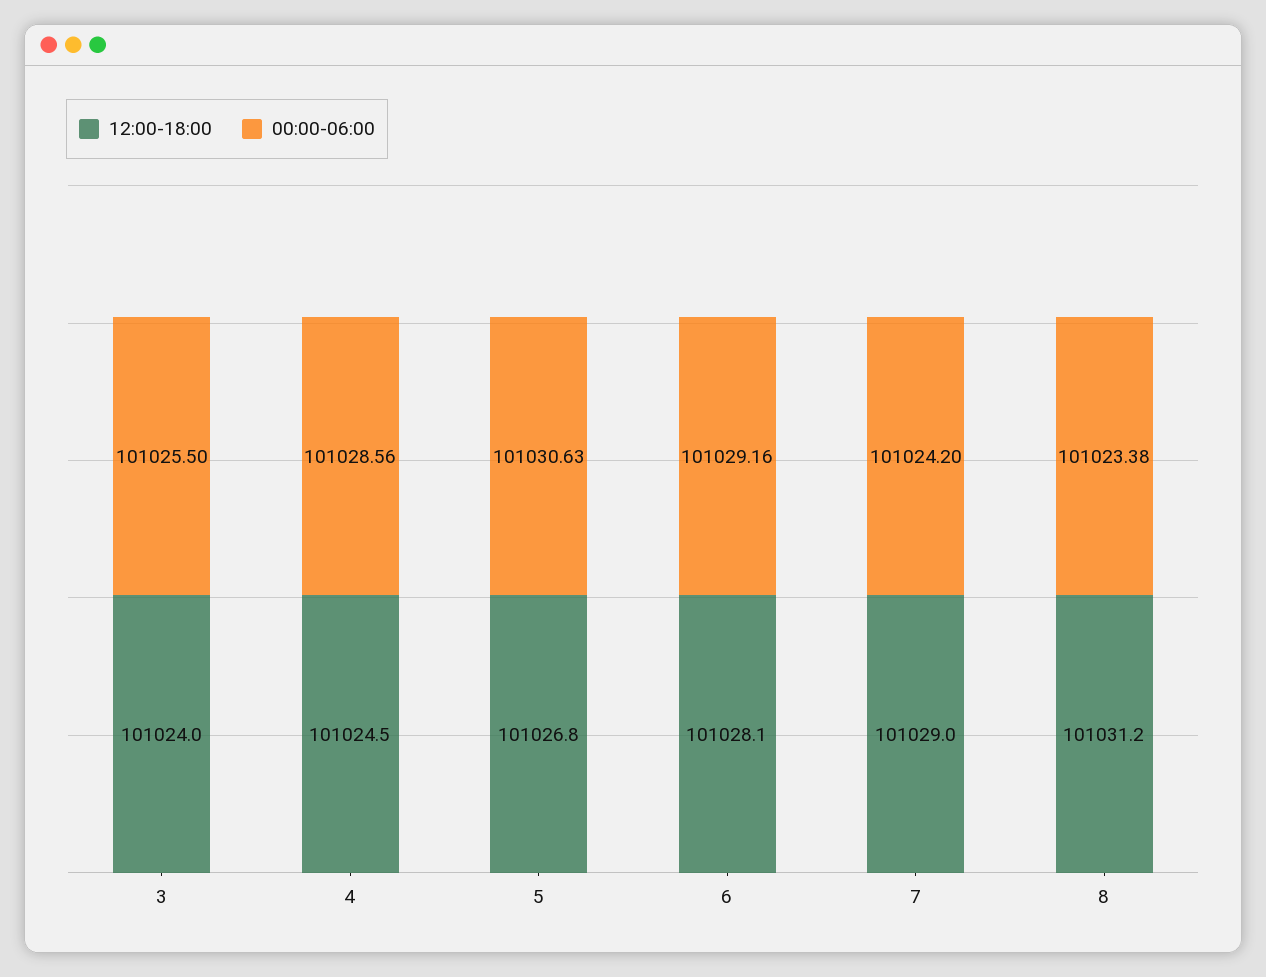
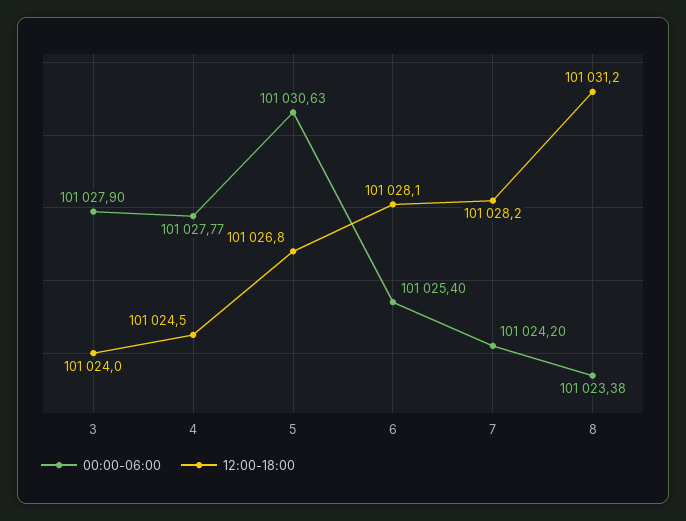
  {
    "12:00-18:00": {
      "3": 101024,
      "4": 101024.5,
      "5": 101026.8,
      "6": 101028.1,
-     "7": 101029,
+     "7": 101028.2,
      "8": 101031.2
    },
    "00:00-06:00": {
-     "3": 101025.5,
+     "3": 101027.9,
-     "4": 101028.56,
+     "4": 101027.77,
      "5": 101030.63,
-     "6": 101029.16,
+     "6": 101025.4,
      "7": 101024.2,
      "8": 101023.38
    }
  }

